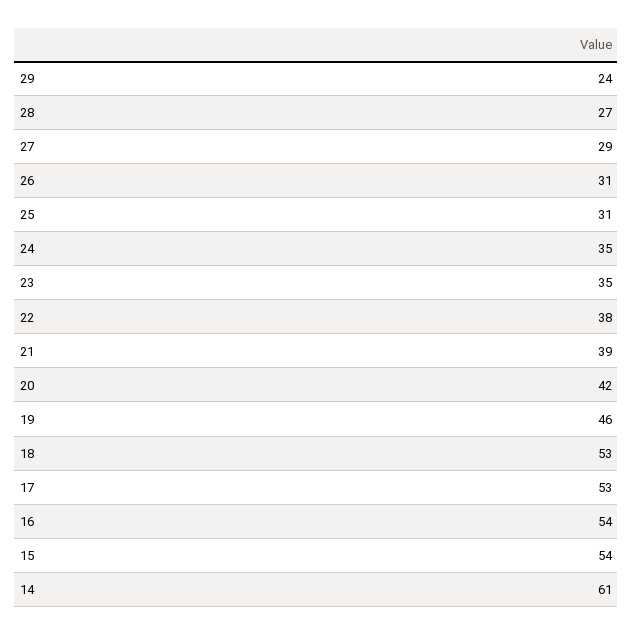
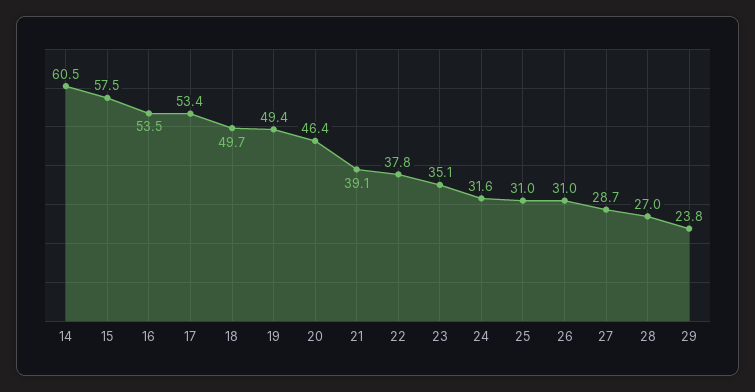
  {
    "29": 23.8,
    "28": 27,
    "27": 28.7,
    "26": 31,
    "25": 31,
-   "24": 35,
+   "24": 31.6,
    "23": 35.1,
    "22": 37.8,
    "21": 39.1,
-   "20": 42,
+   "20": 46.4,
-   "19": 46,
+   "19": 49.4,
-   "18": 53,
+   "18": 49.7,
    "17": 53.4,
    "16": 53.5,
-   "15": 54,
+   "15": 57.5,
    "14": 60.5
  }

